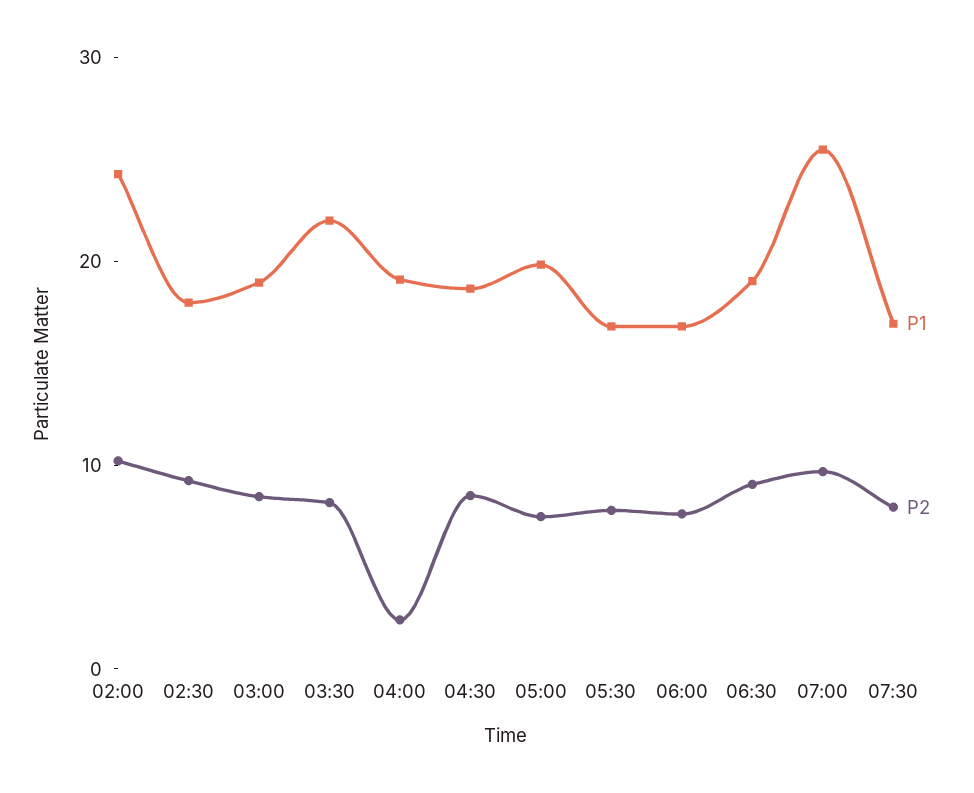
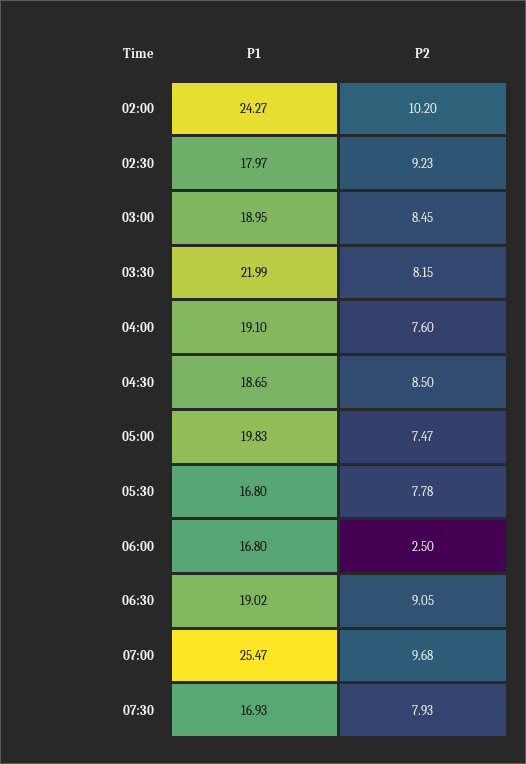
  {
    "P1": {
      "02:00": 24.27,
      "02:30": 17.97,
      "03:00": 18.95,
      "03:30": 21.99,
      "04:00": 19.1,
      "04:30": 18.65,
      "05:00": 19.83,
      "05:30": 16.8,
      "06:00": 16.8,
      "06:30": 19.02,
      "07:00": 25.47,
      "07:30": 16.93
    },
    "P2": {
      "02:00": 10.2,
      "02:30": 9.23,
      "03:00": 8.45,
      "03:30": 8.15,
-     "04:00": 2,
+     "04:00": 7.6,
      "04:30": 8.5,
      "05:00": 7.47,
      "05:30": 7.78,
-     "06:00": 8,
+     "06:00": 2.5,
      "06:30": 9.05,
      "07:00": 9.68,
      "07:30": 7.93
    }
  }

